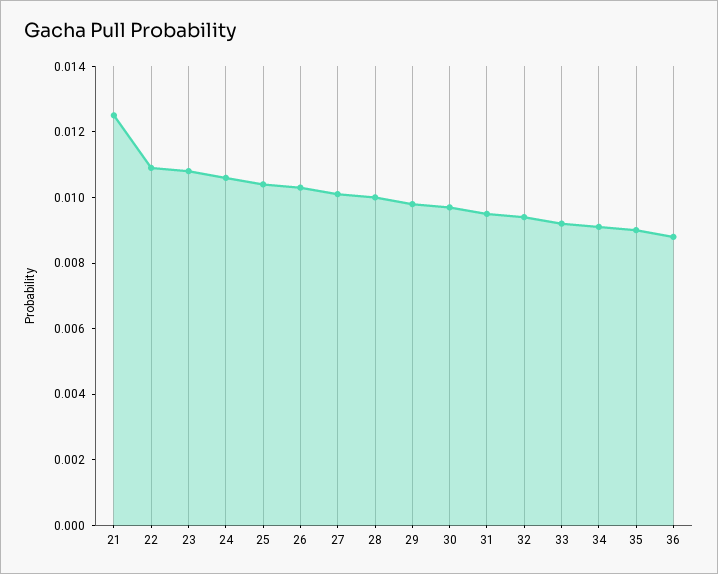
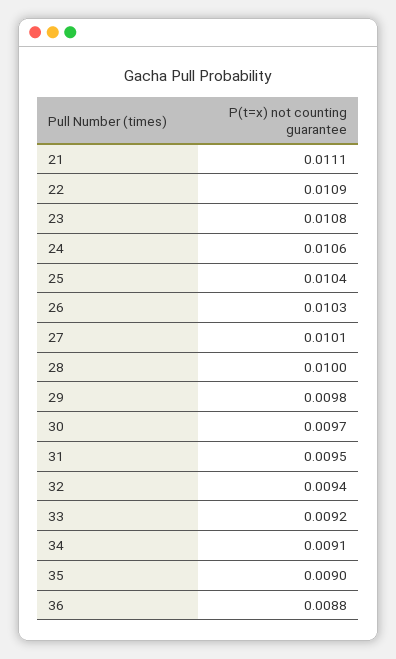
  {
-   "21": 0.0125,
+   "21": 0.0111,
    "22": 0.0109,
    "23": 0.0108,
    "24": 0.0106,
    "25": 0.0104,
    "26": 0.0103,
    "27": 0.0101,
    "28": 0.01,
    "29": 0.0098,
    "30": 0.0097,
    "31": 0.0095,
    "32": 0.0094,
    "33": 0.0092,
    "34": 0.0091,
    "35": 0.009,
    "36": 0.0088
  }

